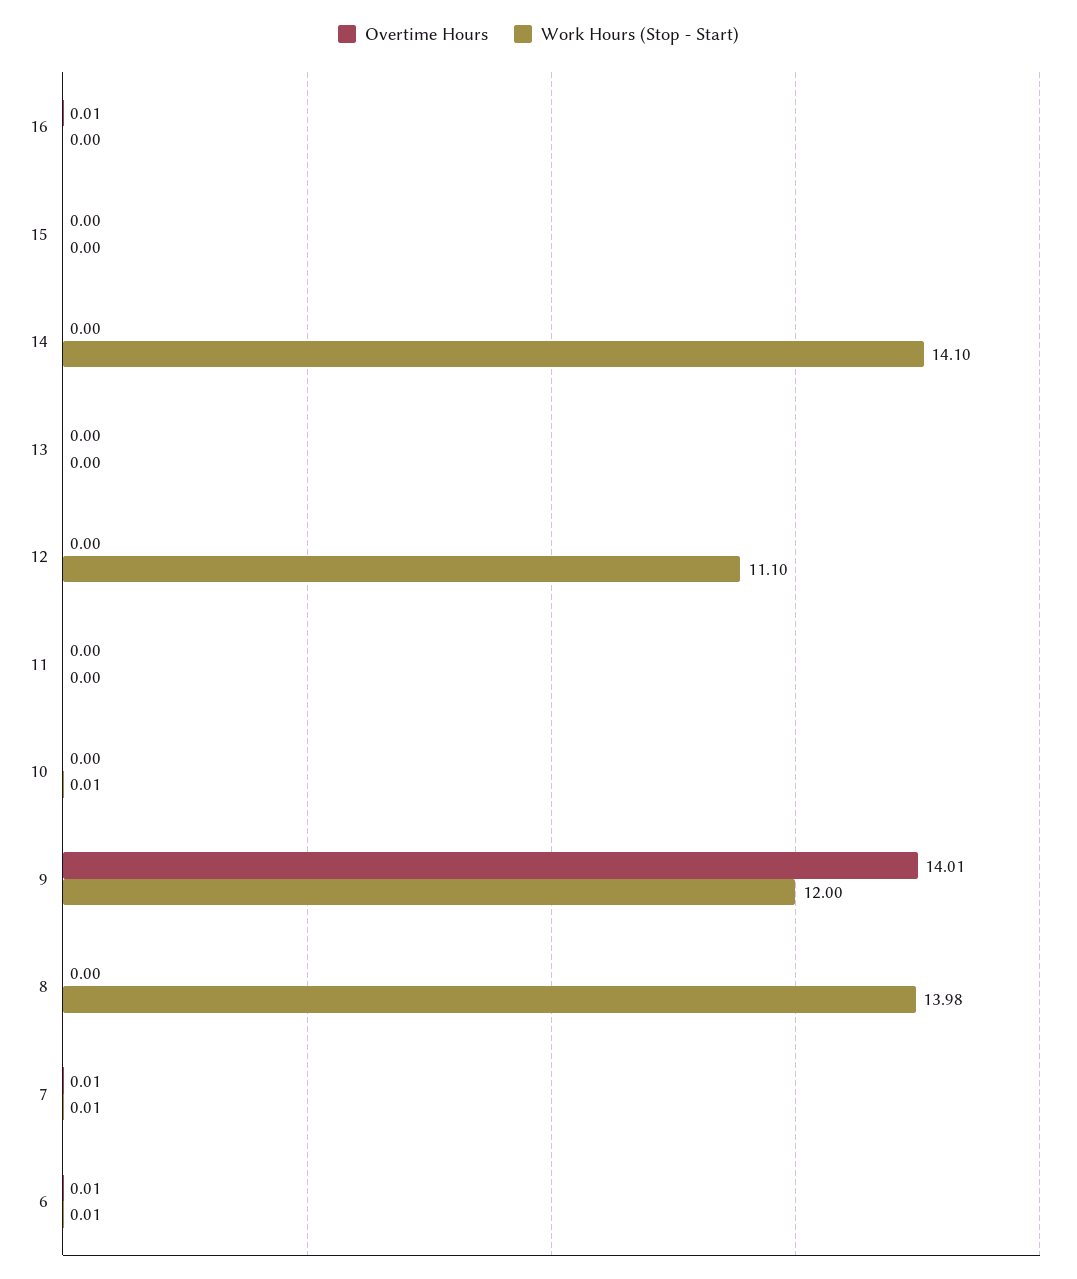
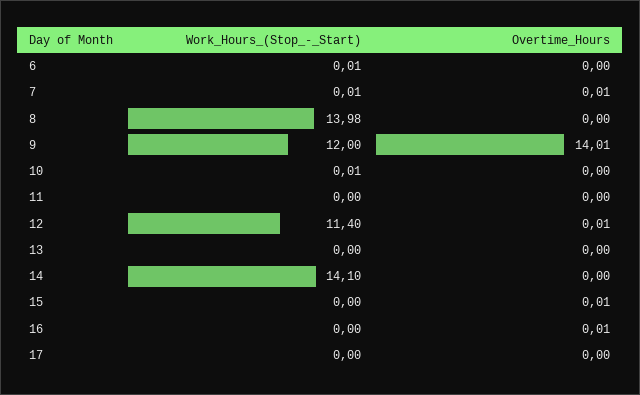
  {
    "Overtime Hours": {
      "16": 0.01,
-     "15": 0,
+     "15": 0.01,
      "14": 0,
      "13": 0,
-     "12": 0,
+     "12": 0.01,
      "11": 0,
      "10": 0,
      "9": 14.01,
      "8": 0,
      "7": 0.01,
-     "6": 0.01
+     "6": 0,
+     "17": 0
    },
    "Work Hours (Stop - Start)": {
      "16": 0,
      "15": 0,
      "14": 14.1,
      "13": 0,
-     "12": 11.1,
+     "12": 11.4,
      "11": 0,
      "10": 0.01,
      "9": 12,
      "8": 13.98,
      "7": 0.01,
-     "6": 0.01
+     "6": 0.01,
+     "17": 0
    }
  }

